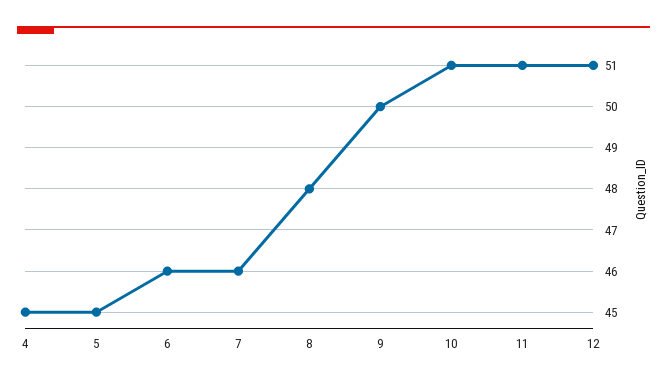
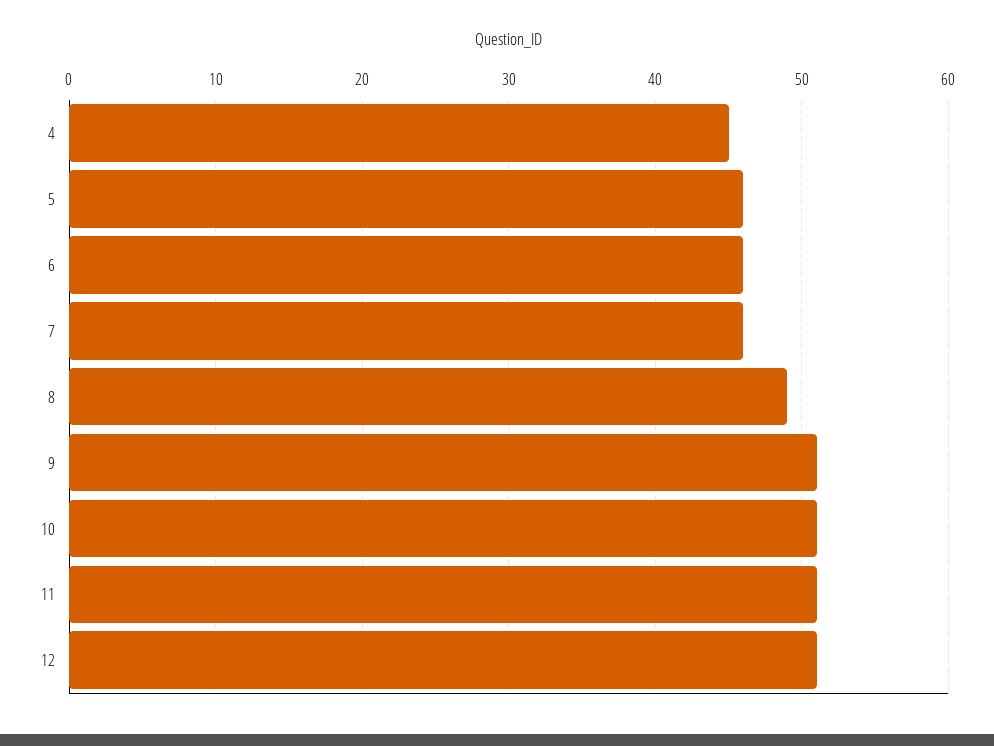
  {
    "4": 45,
-   "5": 45,
+   "5": 46,
    "6": 46,
    "7": 46,
-   "8": 48,
+   "8": 49,
-   "9": 50,
+   "9": 51,
    "10": 51,
    "11": 51,
    "12": 51
  }

